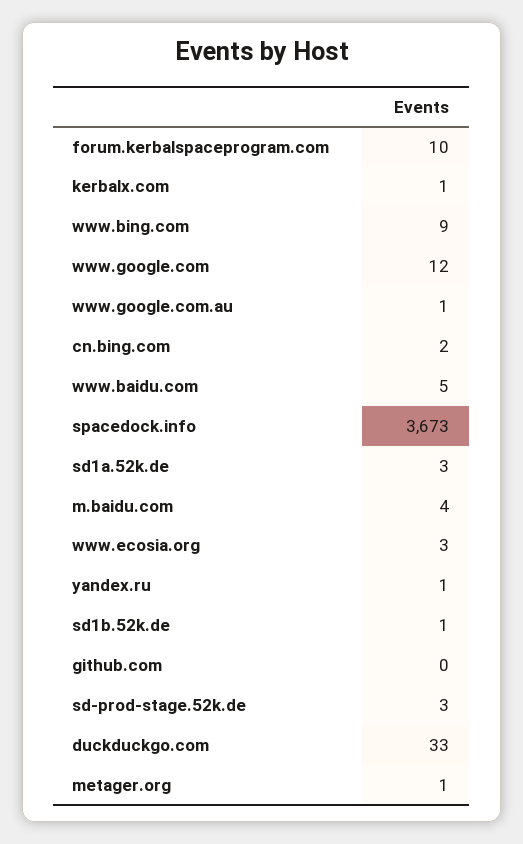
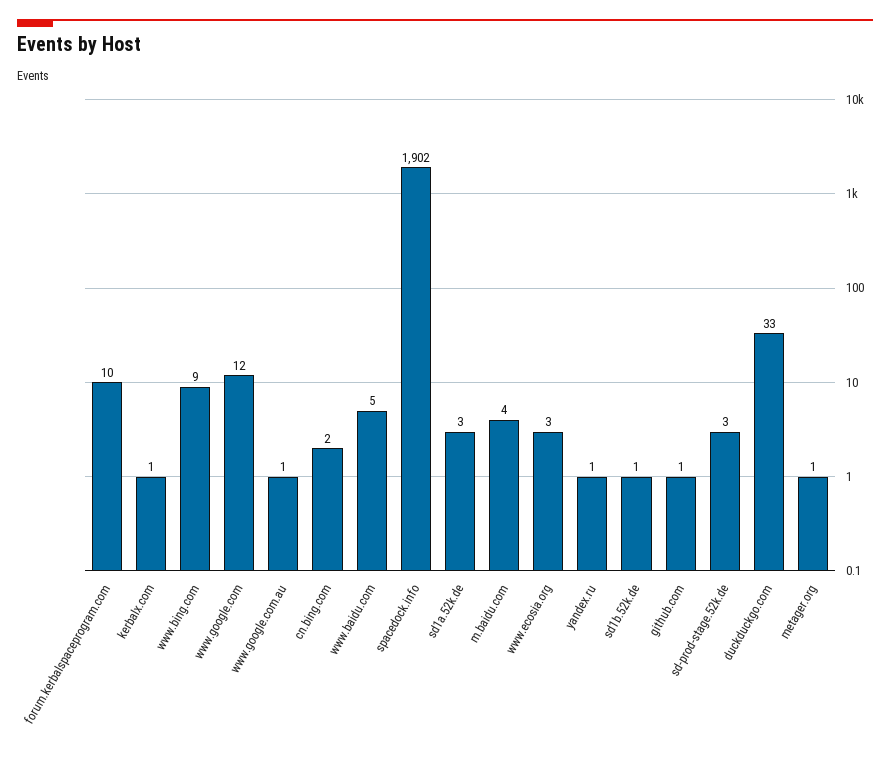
  {
    "forum.kerbalspaceprogram.com": 10,
    "kerbalx.com": 1,
    "www.bing.com": 9,
    "www.google.com": 12,
    "www.google.com.au": 1,
    "cn.bing.com": 2,
    "www.baidu.com": 5,
-   "spacedock.info": 3673,
+   "spacedock.info": 1902,
    "sd1a.52k.de": 3,
    "m.baidu.com": 4,
    "www.ecosia.org": 3,
    "yandex.ru": 1,
    "sd1b.52k.de": 1,
-   "github.com": 0,
+   "github.com": 1,
    "sd-prod-stage.52k.de": 3,
    "duckduckgo.com": 33,
    "metager.org": 1
  }

